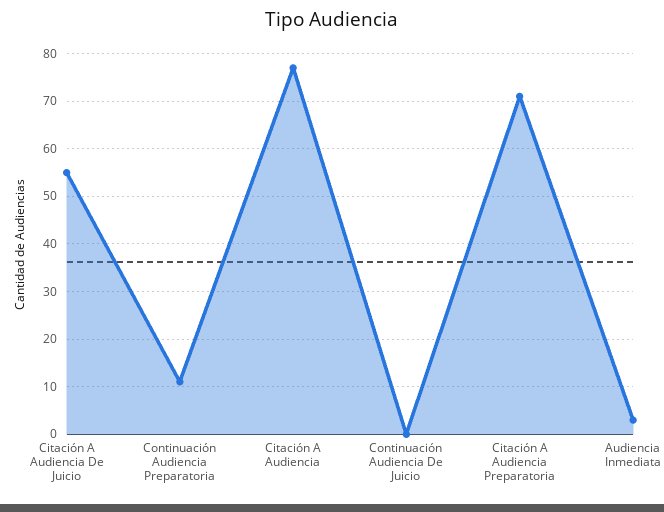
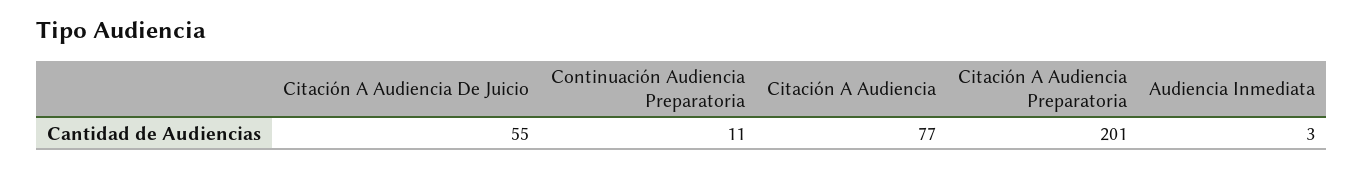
  {
    "Citación A Audiencia De Juicio": 55,
    "Continuación Audiencia Preparatoria": 11,
    "Citación A Audiencia": 77,
-   "Continuación Audiencia De Juicio": 0,
-   "Citación A Audiencia Preparatoria": 70,
+   "Citación A Audiencia Preparatoria": 201,
    "Audiencia Inmediata": 3
  }

